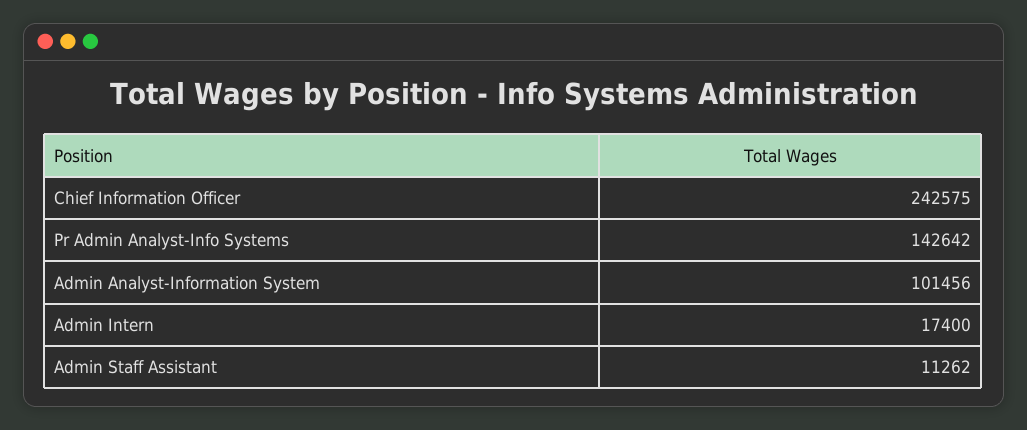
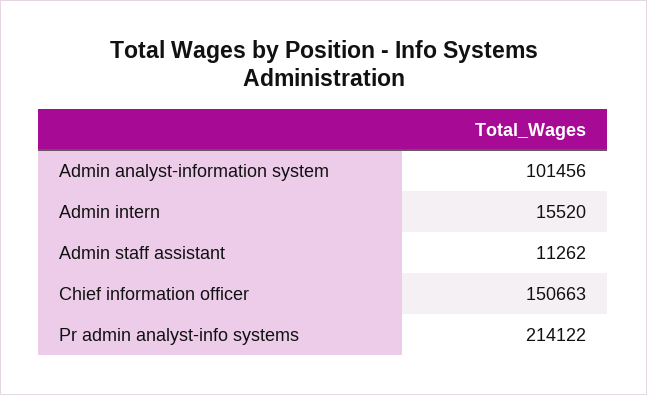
  {
-   "Chief Information Officer": 242575,
+   "Chief Information Officer": 150663,
-   "Pr Admin Analyst-Info Systems": 142642,
+   "Pr Admin Analyst-Info Systems": 214122,
    "Admin Analyst-Information System": 101456,
-   "Admin Intern": 17400,
+   "Admin Intern": 15520,
    "Admin Staff Assistant": 11262
  }

